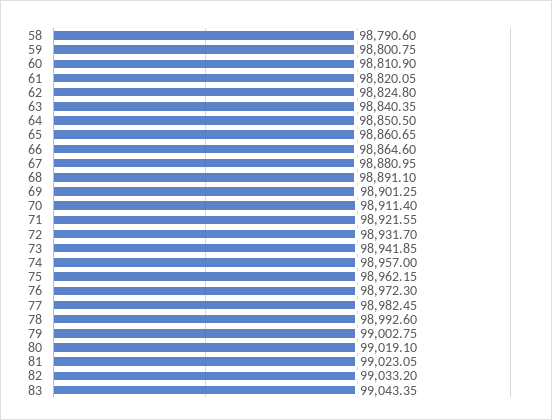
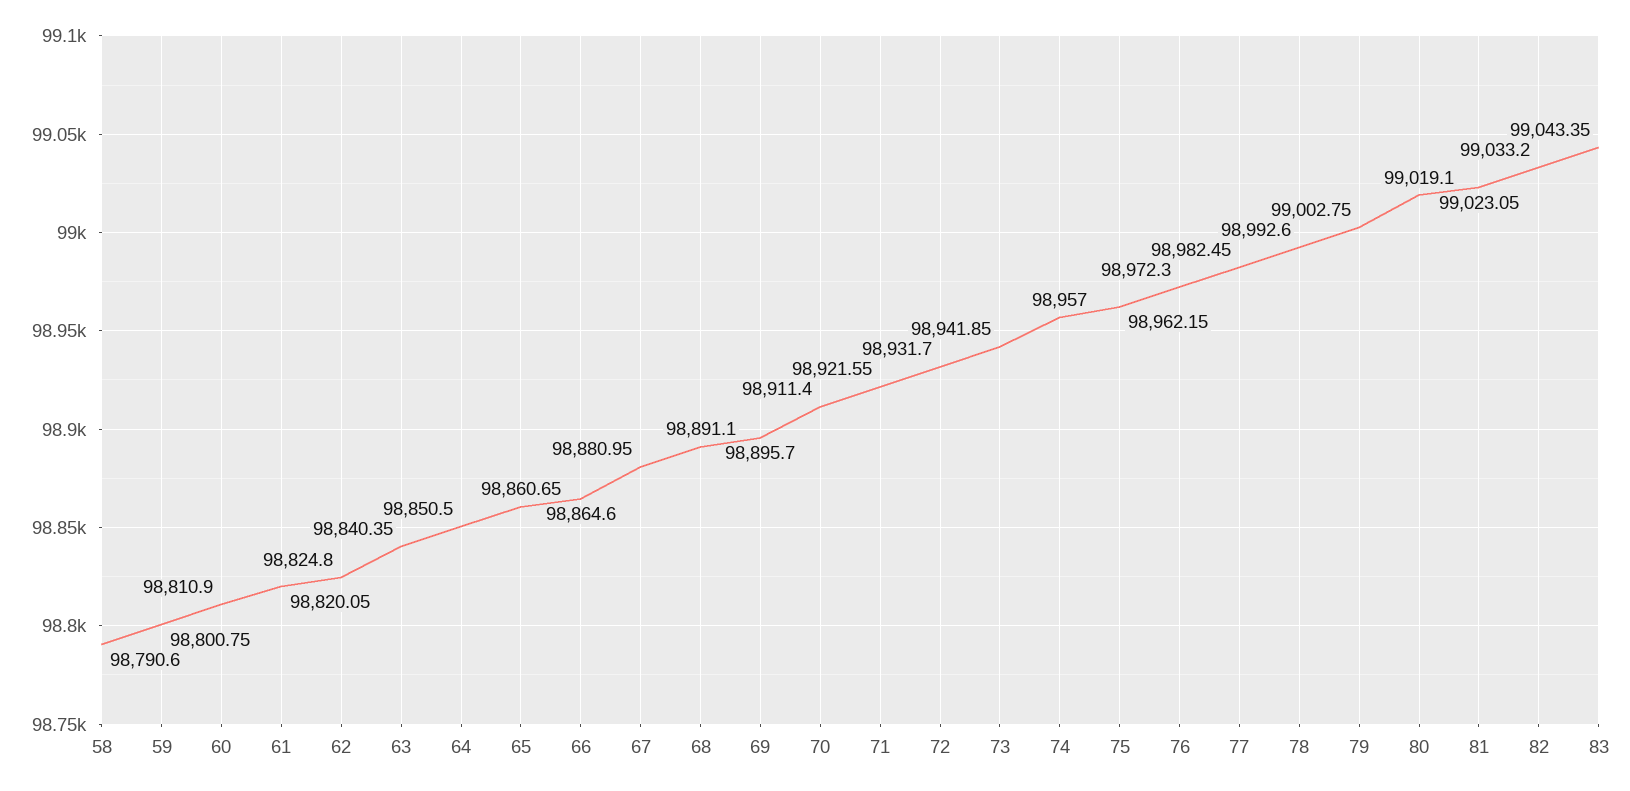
  {
    "58": 98790.6,
    "59": 98800.75,
    "60": 98810.9,
    "61": 98820.05,
    "62": 98824.8,
    "63": 98840.35,
    "64": 98850.5,
    "65": 98860.65,
    "66": 98864.6,
    "67": 98880.95,
    "68": 98891.1,
-   "69": 98901.25,
+   "69": 98895.7,
    "70": 98911.4,
    "71": 98921.55,
    "72": 98931.7,
    "73": 98941.85,
    "74": 98957,
    "75": 98962.15,
    "76": 98972.3,
    "77": 98982.45,
    "78": 98992.6,
    "79": 99002.75,
    "80": 99019.1,
    "81": 99023.05,
    "82": 99033.2,
    "83": 99043.35
  }

